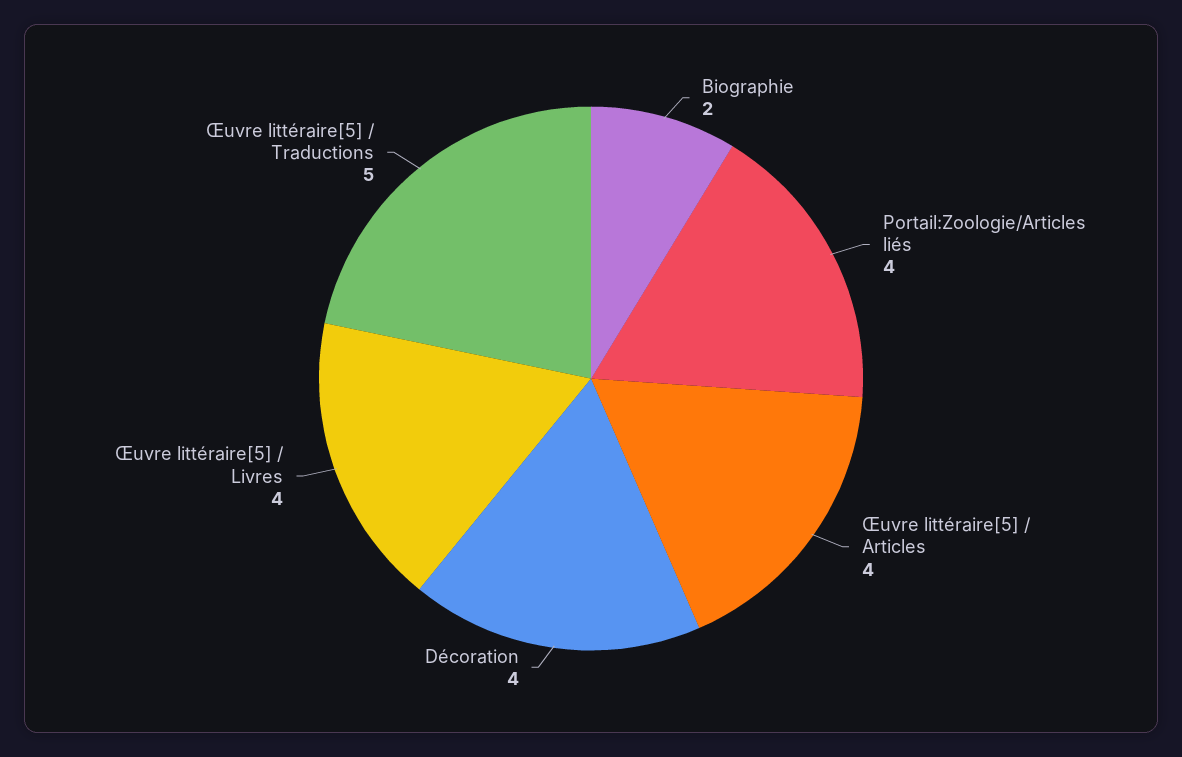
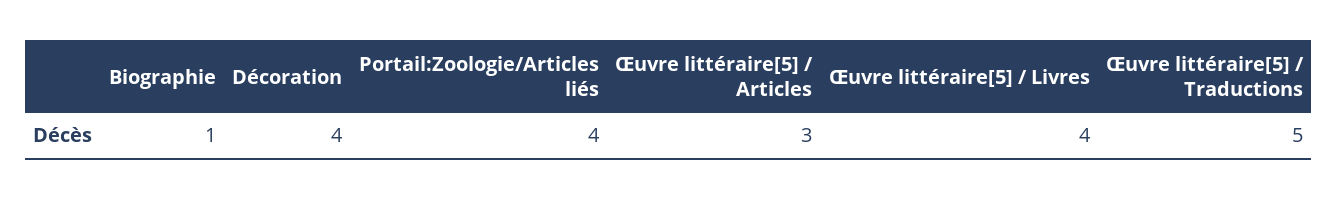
  {
-   "Biographie": 2,
+   "Biographie": 1,
    "Portail:Zoologie/Articles liés": 4,
-   "Œuvre littéraire[5] / Articles": 4,
+   "Œuvre littéraire[5] / Articles": 3,
    "Décoration": 4,
    "Œuvre littéraire[5] / Livres": 4,
    "Œuvre littéraire[5] / Traductions": 5
  }

